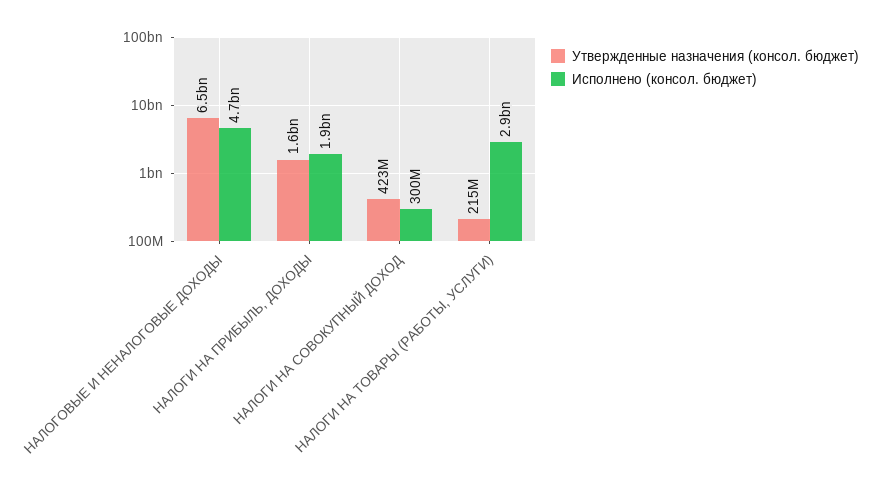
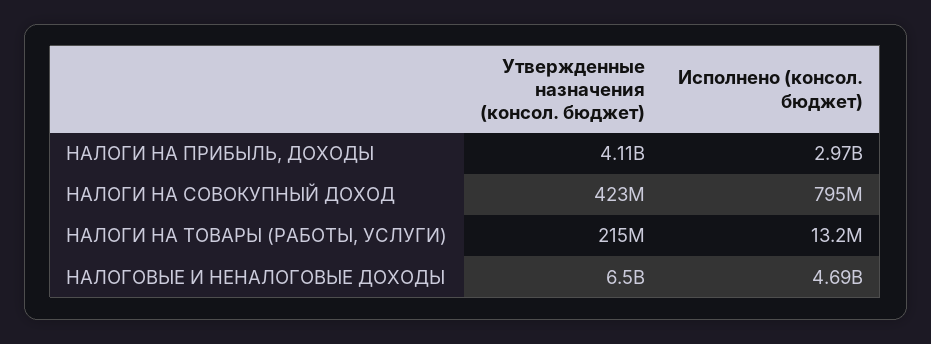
  {
    "Утвержденные назначения (консол. бюджет)": {
      "НАЛОГОВЫЕ И НЕНАЛОГОВЫЕ ДОХОДЫ": 6500000000,
-     "НАЛОГИ НА ПРИБЫЛЬ, ДОХОДЫ": 1600000000,
+     "НАЛОГИ НА ПРИБЫЛЬ, ДОХОДЫ": 4110000000,
      "НАЛОГИ НА СОВОКУПНЫЙ ДОХОД": 423000000,
      "НАЛОГИ НА ТОВАРЫ (РАБОТЫ, УСЛУГИ)": 215000000
    },
    "Исполнено (консол. бюджет)": {
      "НАЛОГОВЫЕ И НЕНАЛОГОВЫЕ ДОХОДЫ": 4690000000,
-     "НАЛОГИ НА ПРИБЫЛЬ, ДОХОДЫ": 1900000000,
+     "НАЛОГИ НА ПРИБЫЛЬ, ДОХОДЫ": 2970000000,
-     "НАЛОГИ НА СОВОКУПНЫЙ ДОХОД": 300000000,
+     "НАЛОГИ НА СОВОКУПНЫЙ ДОХОД": 795000000,
-     "НАЛОГИ НА ТОВАРЫ (РАБОТЫ, УСЛУГИ)": 2900000000
+     "НАЛОГИ НА ТОВАРЫ (РАБОТЫ, УСЛУГИ)": 13200000
    }
  }

